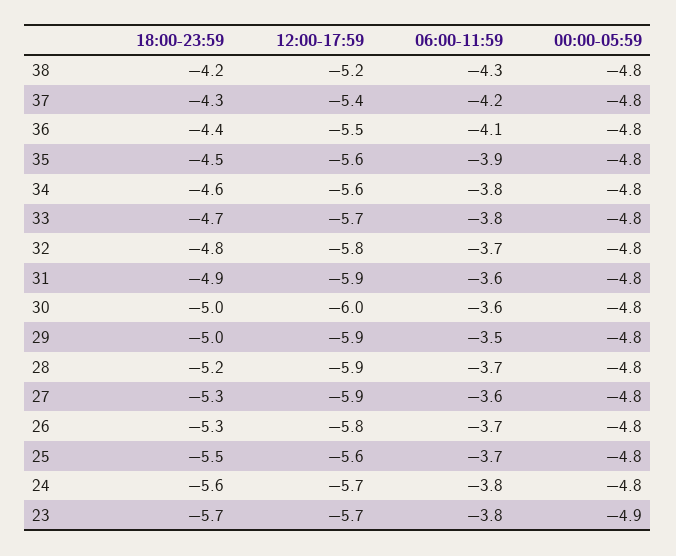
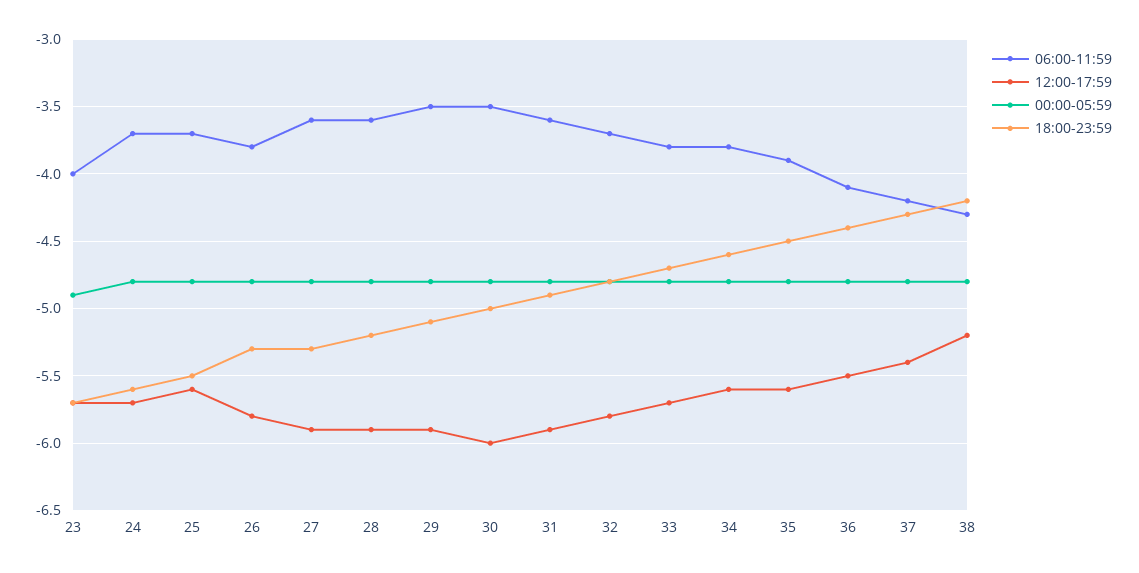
  {
    "18:00-23:59": {
      "38": -4.2,
      "37": -4.3,
      "36": -4.4,
      "35": -4.5,
      "34": -4.6,
      "33": -4.7,
      "32": -4.8,
      "31": -4.9,
      "30": -5,
-     "29": -5,
+     "29": -5.1,
      "28": -5.2,
      "27": -5.3,
      "26": -5.3,
      "25": -5.5,
      "24": -5.6,
      "23": -5.7
    },
    "12:00-17:59": {
      "38": -5.2,
      "37": -5.4,
      "36": -5.5,
      "35": -5.6,
      "34": -5.6,
      "33": -5.7,
      "32": -5.8,
      "31": -5.9,
      "30": -6,
      "29": -5.9,
      "28": -5.9,
      "27": -5.9,
      "26": -5.8,
      "25": -5.6,
      "24": -5.7,
      "23": -5.7
    },
    "06:00-11:59": {
      "38": -4.3,
      "37": -4.2,
      "36": -4.1,
      "35": -3.9,
      "34": -3.8,
      "33": -3.8,
      "32": -3.7,
      "31": -3.6,
-     "30": -3.6,
+     "30": -3.5,
      "29": -3.5,
-     "28": -3.7,
+     "28": -3.6,
      "27": -3.6,
-     "26": -3.7,
+     "26": -3.8,
      "25": -3.7,
-     "24": -3.8,
+     "24": -3.7,
-     "23": -3.8
+     "23": -4
    },
    "00:00-05:59": {
      "38": -4.8,
      "37": -4.8,
      "36": -4.8,
      "35": -4.8,
      "34": -4.8,
      "33": -4.8,
      "32": -4.8,
      "31": -4.8,
      "30": -4.8,
      "29": -4.8,
      "28": -4.8,
      "27": -4.8,
      "26": -4.8,
      "25": -4.8,
      "24": -4.8,
      "23": -4.9
    }
  }

